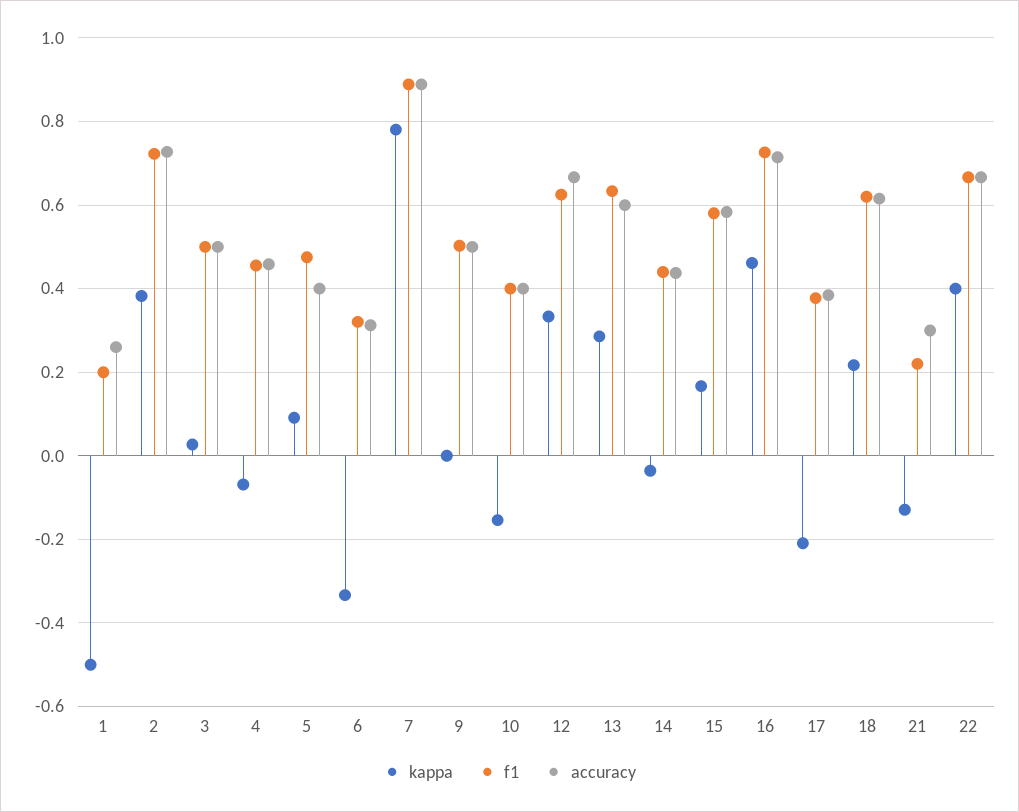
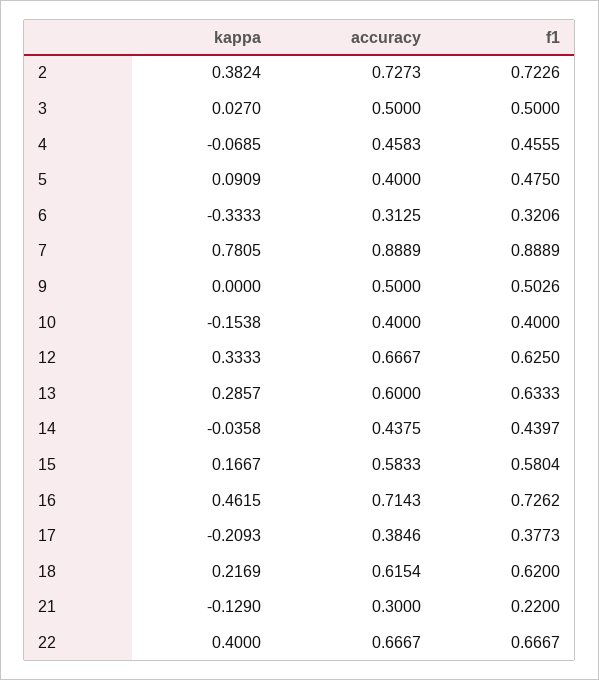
  {
    "kappa": {
-     "1": -0.5,
      "2": 0.3824,
      "3": 0.027,
      "4": -0.0685,
      "5": 0.0909,
      "6": -0.3333,
      "7": 0.7805,
      "9": 0,
      "10": -0.1538,
      "12": 0.3333,
      "13": 0.2857,
      "14": -0.0358,
      "15": 0.1667,
      "16": 0.4615,
      "17": -0.2093,
      "18": 0.2169,
      "21": -0.129,
      "22": 0.4
    },
    "f1": {
-     "1": 0.2,
      "2": 0.7226,
      "3": 0.5,
      "4": 0.4555,
      "5": 0.475,
      "6": 0.3206,
      "7": 0.8889,
      "9": 0.5026,
      "10": 0.4,
      "12": 0.625,
      "13": 0.6333,
      "14": 0.4397,
      "15": 0.5804,
      "16": 0.7262,
      "17": 0.3773,
      "18": 0.62,
      "21": 0.22,
      "22": 0.6667
    },
    "accuracy": {
-     "1": 0.26,
      "2": 0.7273,
      "3": 0.5,
      "4": 0.4583,
      "5": 0.4,
      "6": 0.3125,
      "7": 0.8889,
      "9": 0.5,
      "10": 0.4,
      "12": 0.6667,
      "13": 0.6,
      "14": 0.4375,
      "15": 0.5833,
      "16": 0.7143,
      "17": 0.3846,
      "18": 0.6154,
      "21": 0.3,
      "22": 0.6667
    }
  }

